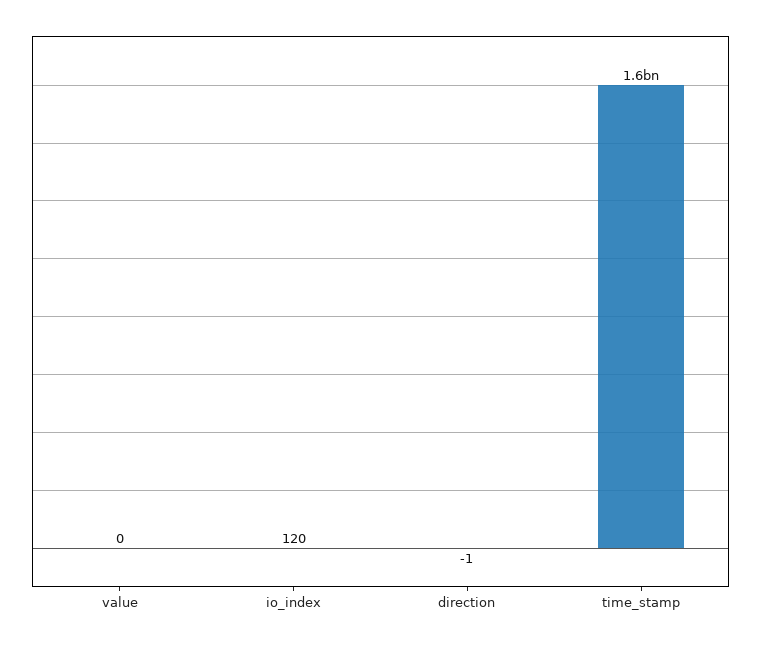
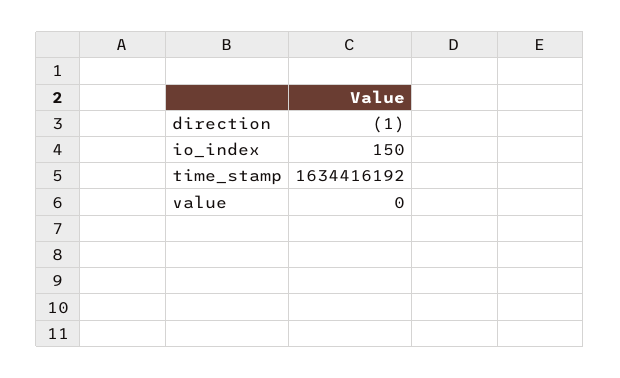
  {
    "value": 0,
-   "io_index": 120,
+   "io_index": 150,
    "direction": -1,
    "time_stamp": 1634416192
  }

